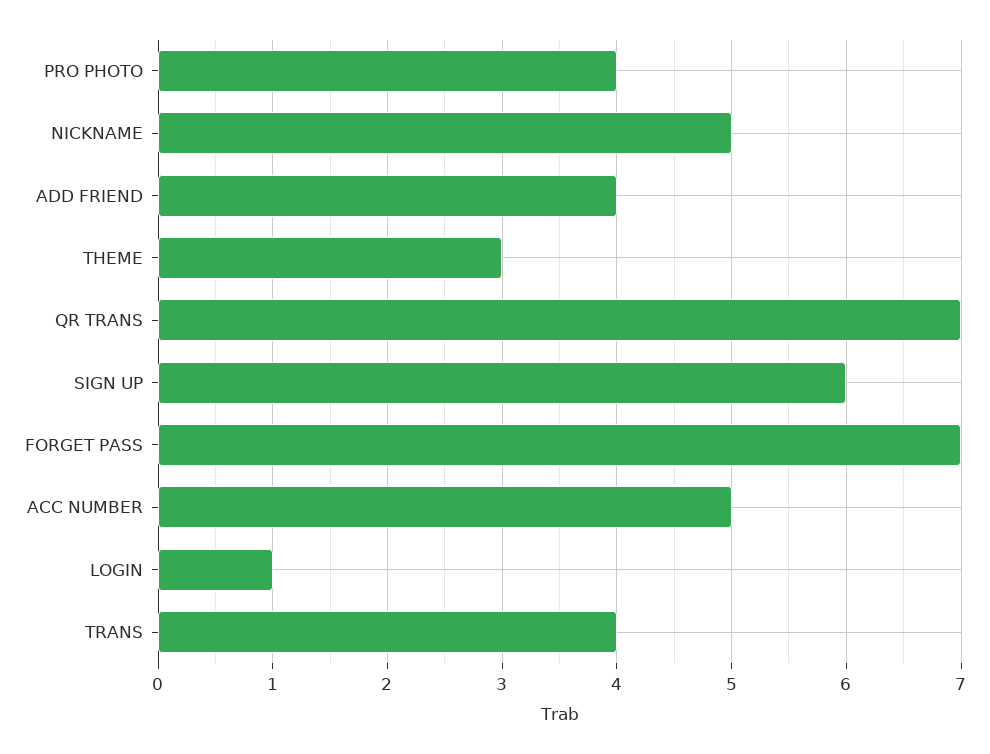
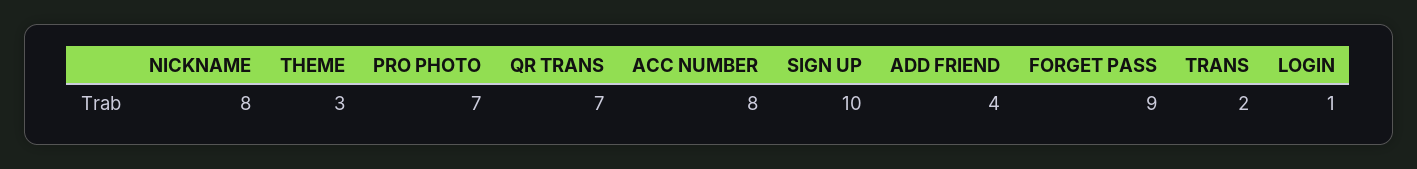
  {
-   "PRO PHOTO": 4,
+   "PRO PHOTO": 7,
-   "NICKNAME": 5,
+   "NICKNAME": 8,
    "ADD FRIEND": 4,
    "THEME": 3,
    "QR TRANS": 7,
-   "SIGN UP": 6,
+   "SIGN UP": 10,
-   "FORGET PASS": 7,
+   "FORGET PASS": 9,
-   "ACC NUMBER": 5,
+   "ACC NUMBER": 8,
    "LOGIN": 1,
-   "TRANS": 4
+   "TRANS": 2
  }

